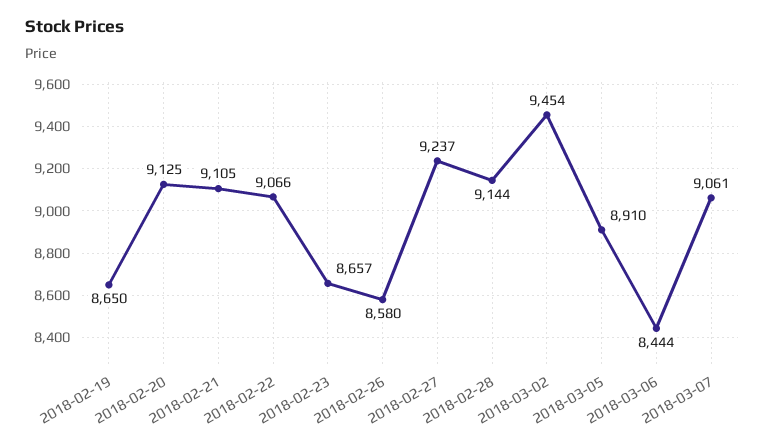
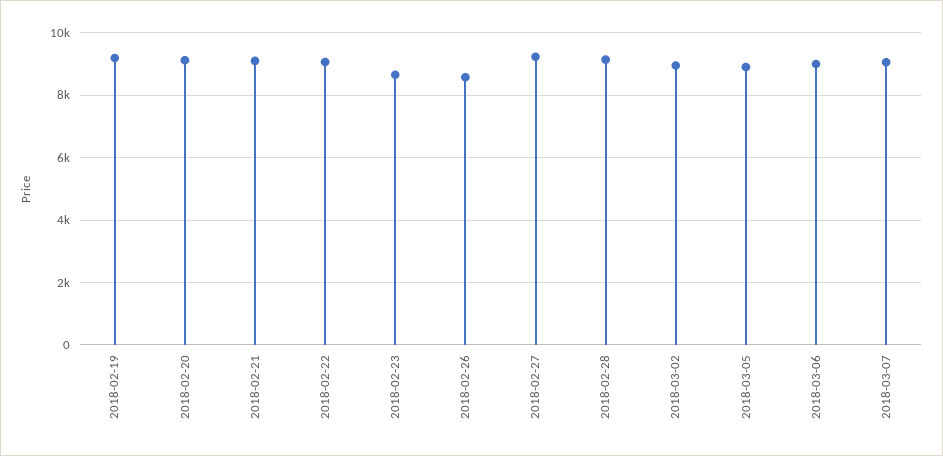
  {
-   "2018-02-19": 8650,
+   "2018-02-19": 9200,
    "2018-02-20": 9125,
    "2018-02-21": 9105,
    "2018-02-22": 9066,
    "2018-02-23": 8657,
    "2018-02-26": 8580,
    "2018-02-27": 9237,
    "2018-02-28": 9144,
-   "2018-03-02": 9454,
+   "2018-03-02": 9000,
    "2018-03-05": 8910,
-   "2018-03-06": 8444,
+   "2018-03-06": 9000,
    "2018-03-07": 9061
  }

